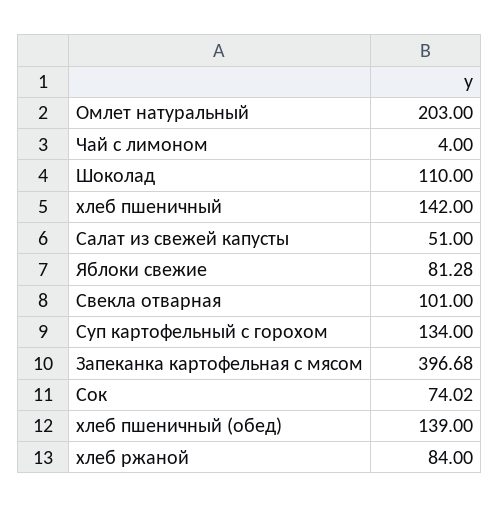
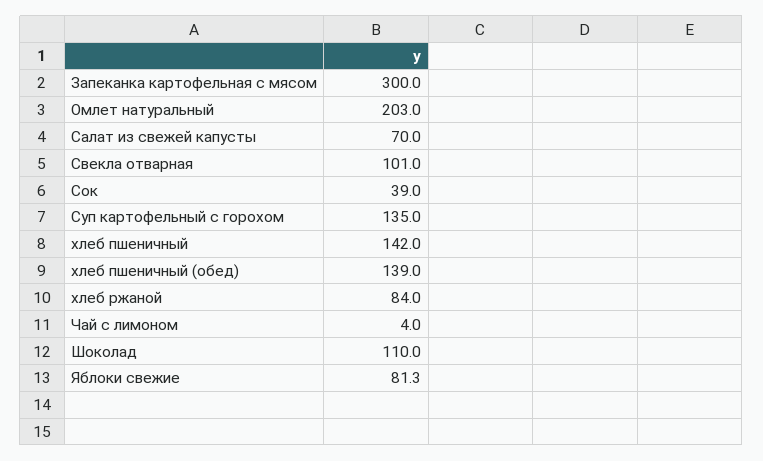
  {
    "Омлет натуральный": 203,
    "Чай с лимоном": 4,
    "Шоколад": 110,
    "хлеб пшеничный": 142,
-   "Салат из свежей капусты": 51,
+   "Салат из свежей капусты": 70,
    "Яблоки свежие": 81.28,
    "Свекла отварная": 101,
-   "Суп картофельный с горохом": 134,
+   "Суп картофельный с горохом": 135,
-   "Запеканка картофельная с мясом": 396.68,
+   "Запеканка картофельная с мясом": 300,
-   "Сок": 74.02,
+   "Сок": 39,
    "хлеб пшеничный (обед)": 139,
    "хлеб ржаной": 84
  }

